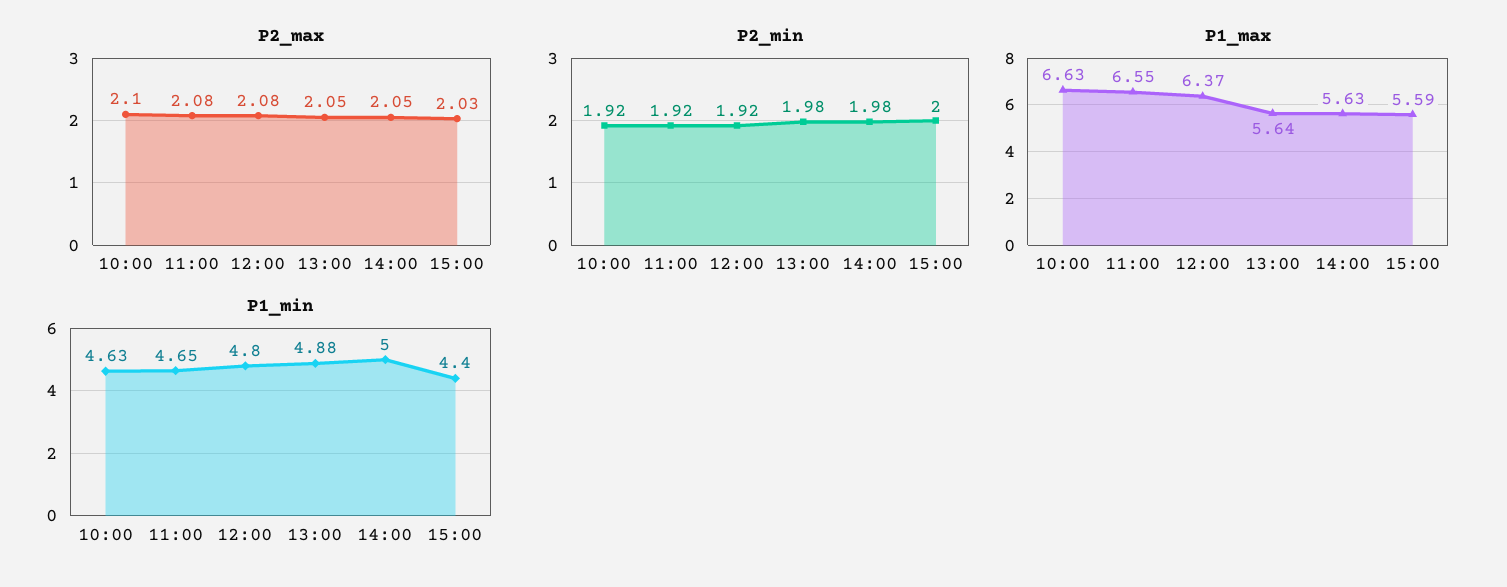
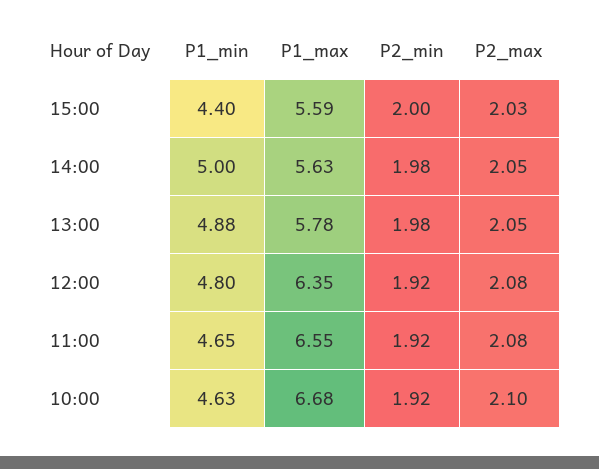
  {
    "P2_max": {
      "10:00": 2.1,
      "11:00": 2.08,
      "12:00": 2.08,
      "13:00": 2.05,
      "14:00": 2.05,
      "15:00": 2.03
    },
    "P2_min": {
      "10:00": 1.92,
      "11:00": 1.92,
      "12:00": 1.92,
      "13:00": 1.98,
      "14:00": 1.98,
      "15:00": 2
    },
    "P1_max": {
-     "10:00": 6.63,
+     "10:00": 6.68,
      "11:00": 6.55,
-     "12:00": 6.37,
+     "12:00": 6.35,
-     "13:00": 5.64,
+     "13:00": 5.78,
      "14:00": 5.63,
      "15:00": 5.59
    },
    "P1_min": {
      "10:00": 4.63,
      "11:00": 4.65,
      "12:00": 4.8,
      "13:00": 4.88,
      "14:00": 5,
      "15:00": 4.4
    }
  }

